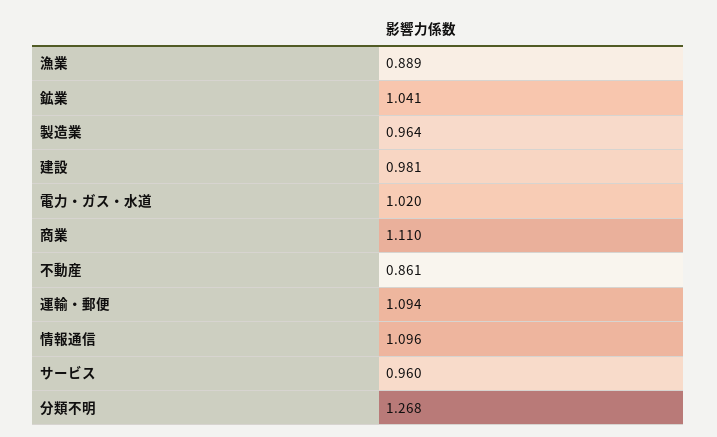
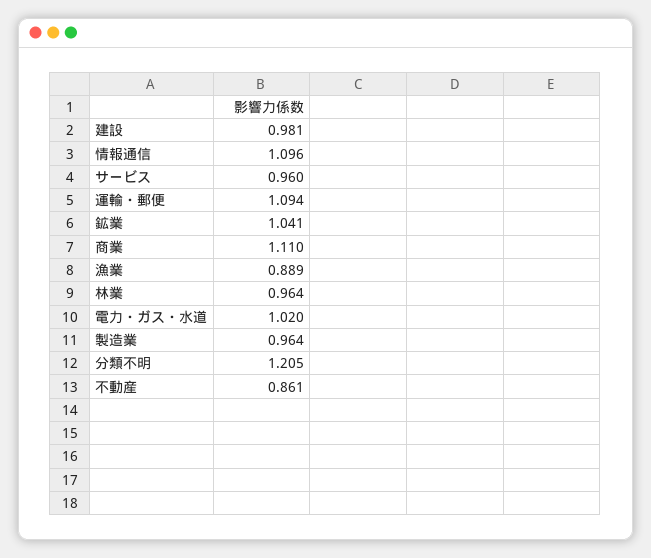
  {
    "漁業": 0.889,
    "鉱業": 1.041,
    "製造業": 0.964,
    "建設": 0.981,
    "電力・ガス・水道": 1.02,
    "商業": 1.11,
    "不動産": 0.861,
    "運輸・郵便": 1.094,
    "情報通信": 1.096,
    "サービス": 0.96,
-   "分類不明": 1.268
+   "分類不明": 1.205,
+   "林業": 0.964
  }

